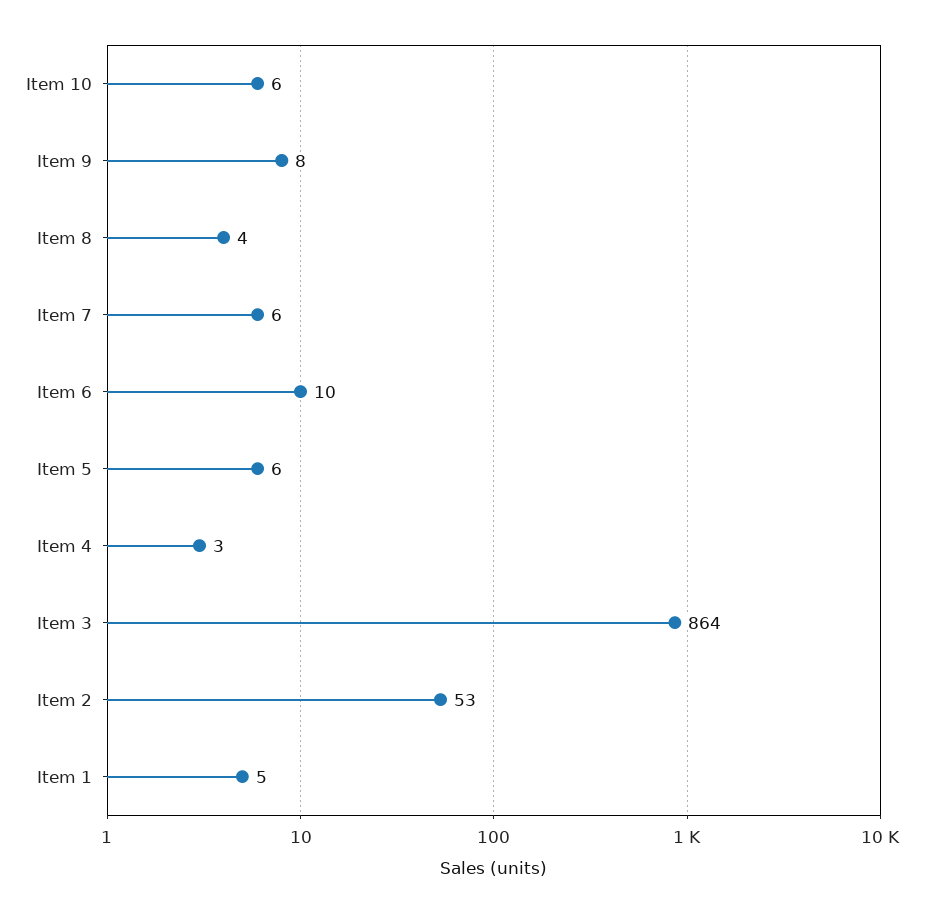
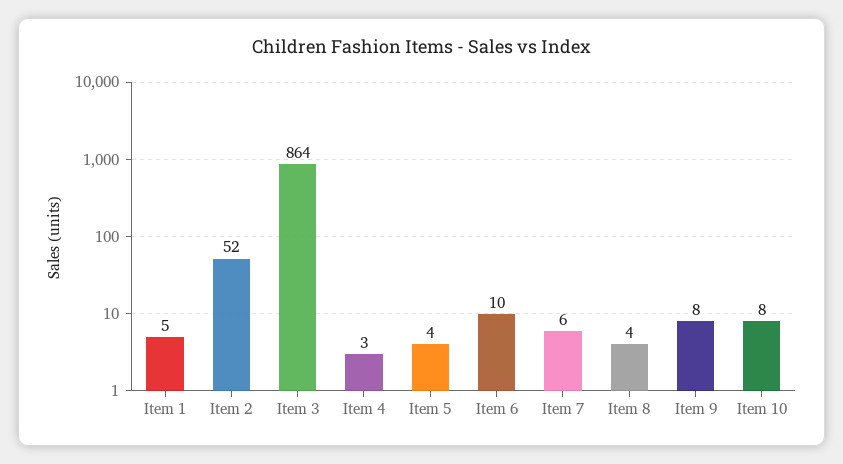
  {
-   "Item 10": 6,
+   "Item 10": 8,
    "Item 9": 8,
    "Item 8": 4,
    "Item 7": 6,
    "Item 6": 10,
-   "Item 5": 6,
+   "Item 5": 4,
    "Item 4": 3,
    "Item 3": 864,
-   "Item 2": 53,
+   "Item 2": 52,
    "Item 1": 5
  }

